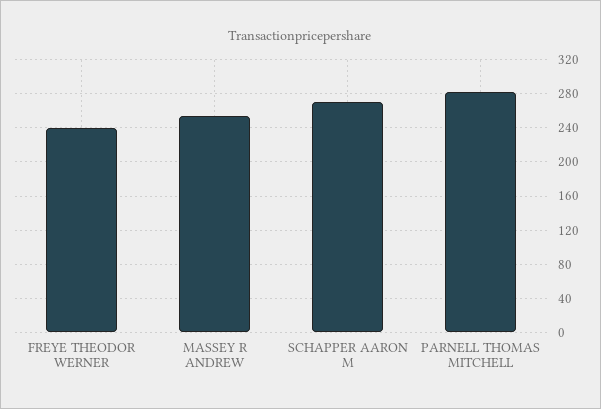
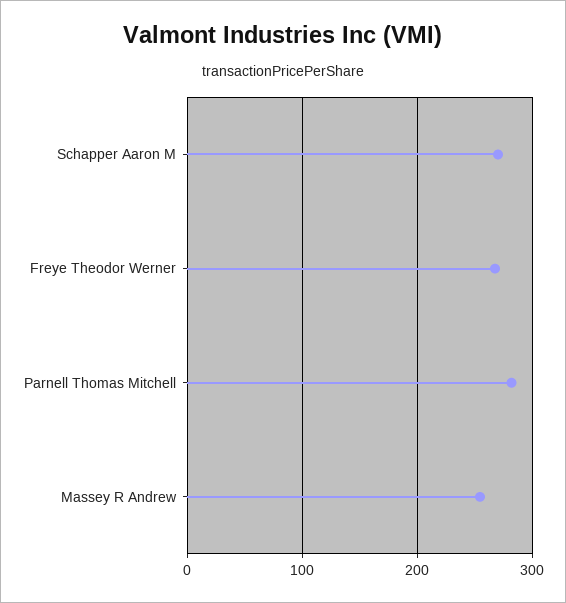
  {
-   "FREYE THEODOR WERNER": 240,
+   "FREYE THEODOR WERNER": 270,
    "MASSEY R ANDREW": 250,
    "SCHAPPER AARON M": 270,
    "PARNELL THOMAS MITCHELL": 280
  }

